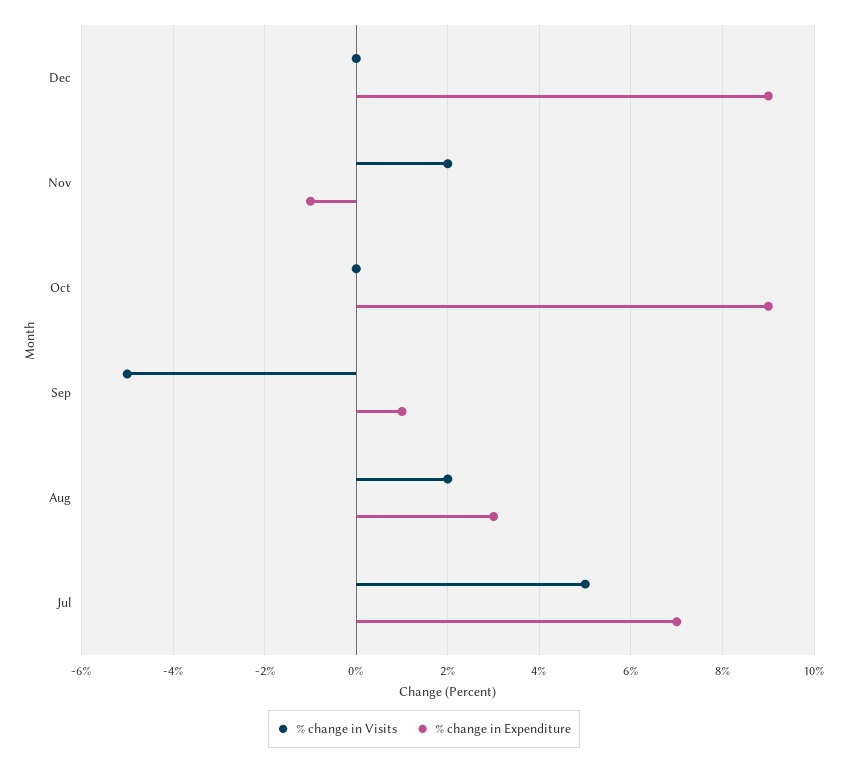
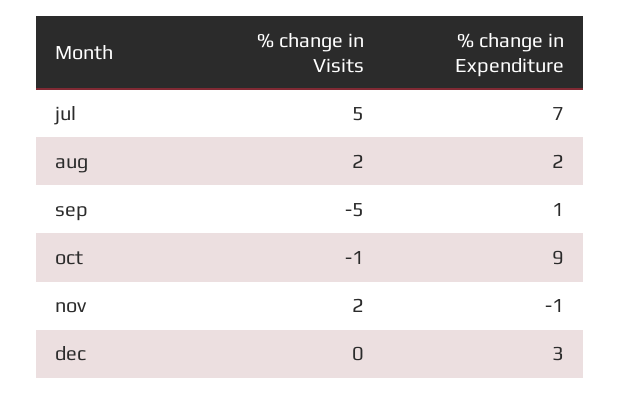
  {
    "% change in Visits": {
      "Dec": 0,
      "Nov": 2,
-     "Oct": 0,
+     "Oct": -1,
      "Sep": -5,
      "Aug": 2,
      "Jul": 5
    },
    "% change in Expenditure": {
-     "Dec": 9,
+     "Dec": 3,
      "Nov": -1,
      "Oct": 9,
      "Sep": 1,
-     "Aug": 3,
+     "Aug": 2,
      "Jul": 7
    }
  }

